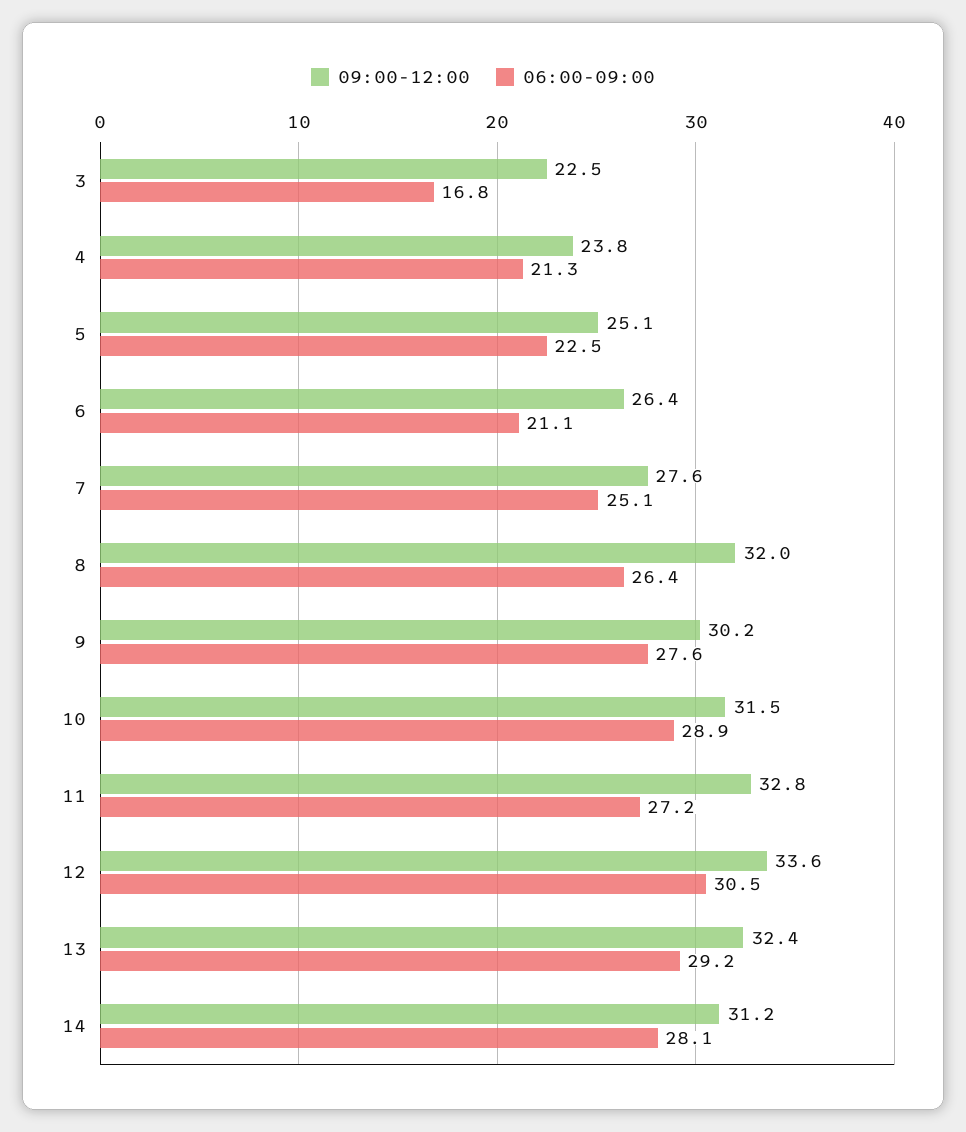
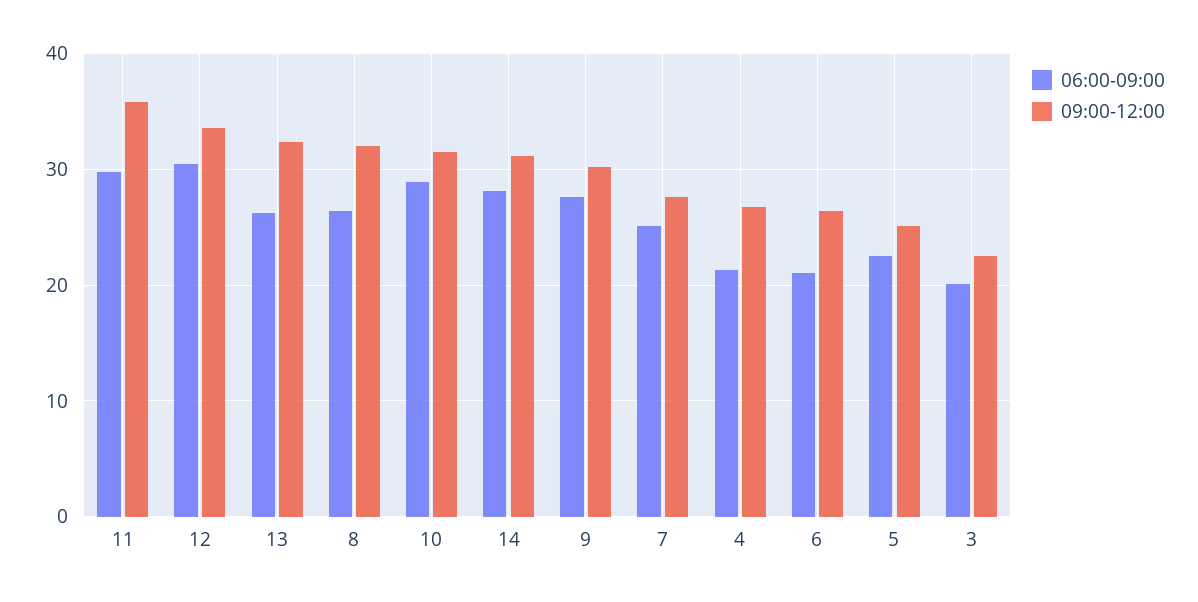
  {
    "09:00-12:00": {
      "3": 22.5,
-     "4": 23.8,
+     "4": 27,
      "5": 25.1,
      "6": 26.4,
      "7": 27.6,
      "8": 32,
      "9": 30.2,
      "10": 31.5,
-     "11": 32.8,
+     "11": 36,
      "12": 33.6,
      "13": 32.4,
      "14": 31.2
    },
    "06:00-09:00": {
-     "3": 16.8,
+     "3": 20,
      "4": 21.3,
      "5": 22.5,
      "6": 21.1,
      "7": 25.1,
      "8": 26.4,
      "9": 27.6,
      "10": 28.9,
-     "11": 27.2,
+     "11": 30,
      "12": 30.5,
-     "13": 29.2,
+     "13": 26,
      "14": 28.1
    }
  }

